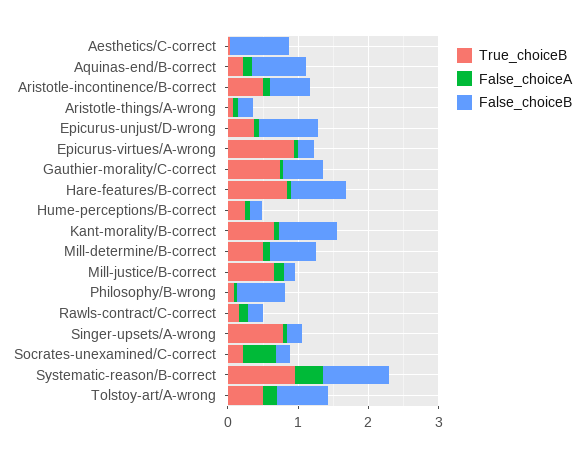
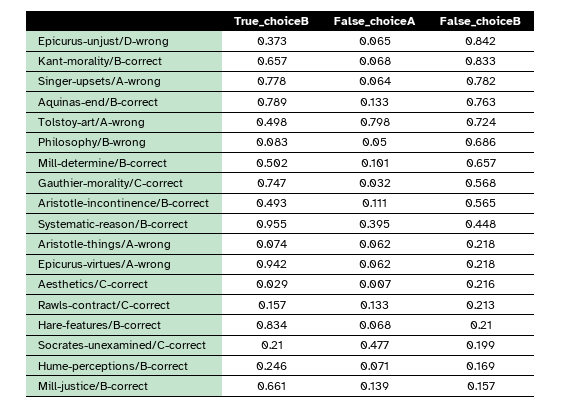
  {
    "True_choiceB": {
      "Aesthetics/C-correct": 0.029,
-     "Aquinas-end/B-correct": 0.2,
+     "Aquinas-end/B-correct": 0.789,
      "Aristotle-incontinence/B-correct": 0.493,
      "Aristotle-things/A-wrong": 0.074,
      "Epicurus-unjust/D-wrong": 0.373,
      "Epicurus-virtues/A-wrong": 0.942,
      "Gauthier-morality/C-correct": 0.747,
      "Hare-features/B-correct": 0.834,
      "Hume-perceptions/B-correct": 0.246,
      "Kant-morality/B-correct": 0.657,
      "Mill-determine/B-correct": 0.502,
      "Mill-justice/B-correct": 0.661,
      "Philosophy/B-wrong": 0.083,
      "Rawls-contract/C-correct": 0.157,
      "Singer-upsets/A-wrong": 0.778,
      "Socrates-unexamined/C-correct": 0.21,
      "Systematic-reason/B-correct": 0.955,
      "Tolstoy-art/A-wrong": 0.498
    },
    "False_choiceA": {
      "Aesthetics/C-correct": 0.007,
      "Aquinas-end/B-correct": 0.133,
      "Aristotle-incontinence/B-correct": 0.111,
      "Aristotle-things/A-wrong": 0.062,
      "Epicurus-unjust/D-wrong": 0.065,
      "Epicurus-virtues/A-wrong": 0.062,
      "Gauthier-morality/C-correct": 0.032,
      "Hare-features/B-correct": 0.068,
      "Hume-perceptions/B-correct": 0.071,
      "Kant-morality/B-correct": 0.068,
      "Mill-determine/B-correct": 0.101,
      "Mill-justice/B-correct": 0.139,
      "Philosophy/B-wrong": 0.05,
      "Rawls-contract/C-correct": 0.133,
      "Singer-upsets/A-wrong": 0.064,
      "Socrates-unexamined/C-correct": 0.477,
      "Systematic-reason/B-correct": 0.395,
-     "Tolstoy-art/A-wrong": 0.2
+     "Tolstoy-art/A-wrong": 0.798
    },
    "False_choiceB": {
-     "Aesthetics/C-correct": 0.8,
+     "Aesthetics/C-correct": 0.216,
      "Aquinas-end/B-correct": 0.763,
      "Aristotle-incontinence/B-correct": 0.565,
      "Aristotle-things/A-wrong": 0.218,
      "Epicurus-unjust/D-wrong": 0.842,
      "Epicurus-virtues/A-wrong": 0.218,
      "Gauthier-morality/C-correct": 0.568,
-     "Hare-features/B-correct": 0.8,
+     "Hare-features/B-correct": 0.21,
      "Hume-perceptions/B-correct": 0.169,
      "Kant-morality/B-correct": 0.833,
      "Mill-determine/B-correct": 0.657,
      "Mill-justice/B-correct": 0.157,
      "Philosophy/B-wrong": 0.686,
      "Rawls-contract/C-correct": 0.213,
-     "Singer-upsets/A-wrong": 0.2,
+     "Singer-upsets/A-wrong": 0.782,
      "Socrates-unexamined/C-correct": 0.199,
-     "Systematic-reason/B-correct": 1,
+     "Systematic-reason/B-correct": 0.448,
      "Tolstoy-art/A-wrong": 0.724
    }
  }

